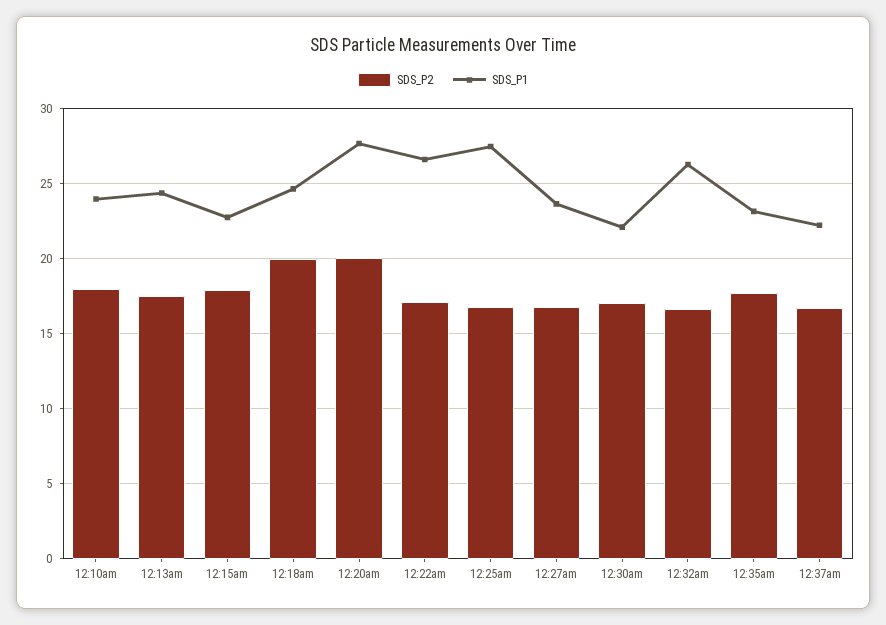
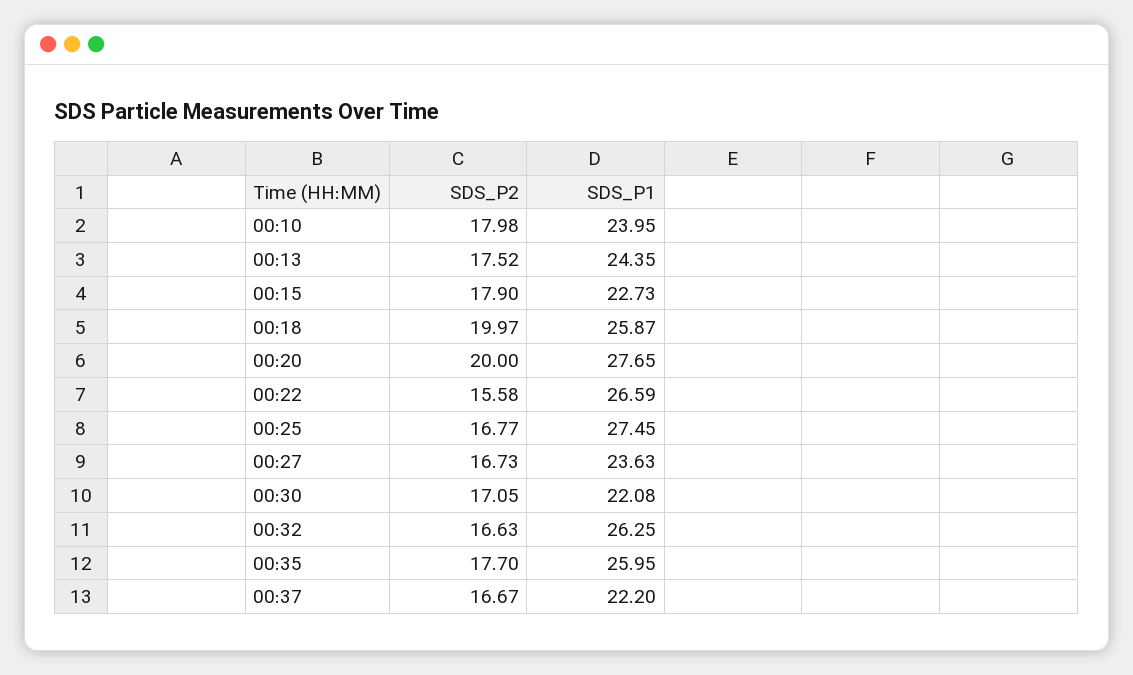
  {
    "SDS_P2": {
      "12:10am": 17.98,
      "12:13am": 17.52,
      "12:15am": 17.9,
      "12:18am": 19.97,
      "12:20am": 20,
-     "12:22am": 17,
+     "12:22am": 15.58,
      "12:25am": 16.77,
      "12:27am": 16.73,
      "12:30am": 17.05,
      "12:32am": 16.63,
      "12:35am": 17.7,
      "12:37am": 16.67
    },
    "SDS_P1": {
      "12:10am": 23.95,
      "12:13am": 24.35,
      "12:15am": 22.73,
-     "12:18am": 24.5,
+     "12:18am": 25.87,
      "12:20am": 27.65,
      "12:22am": 26.59,
      "12:25am": 27.45,
      "12:27am": 23.63,
      "12:30am": 22.08,
      "12:32am": 26.25,
-     "12:35am": 23,
+     "12:35am": 25.95,
      "12:37am": 22.2
    }
  }

